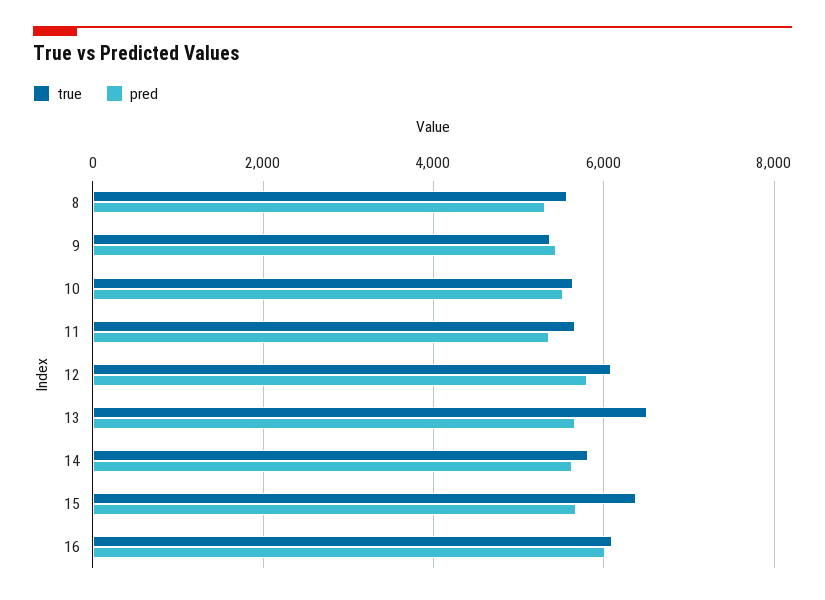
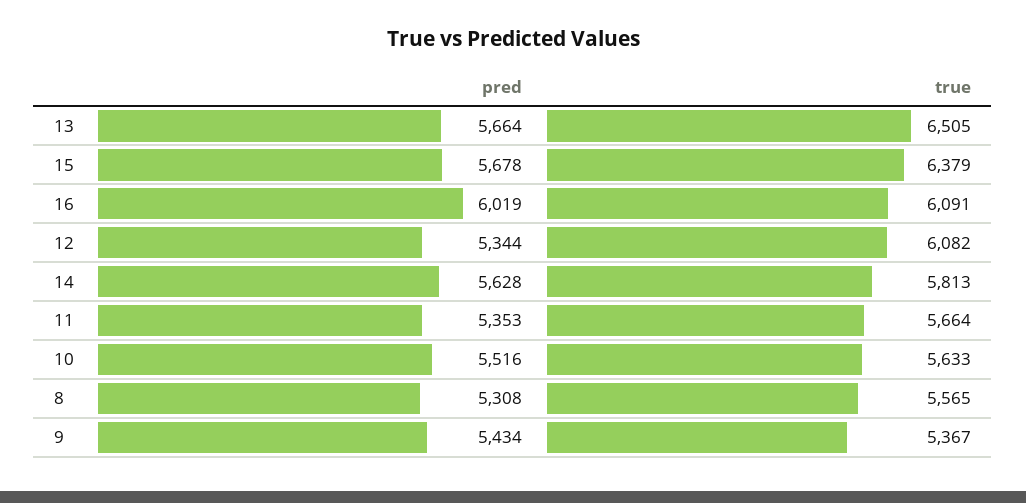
  {
    "true": {
      "8": 5565,
      "9": 5367,
      "10": 5633,
      "11": 5664,
      "12": 6082,
      "13": 6505,
      "14": 5813,
      "15": 6379,
      "16": 6091
    },
    "pred": {
      "8": 5308,
      "9": 5434,
      "10": 5516,
      "11": 5353,
-     "12": 5800,
+     "12": 5344,
      "13": 5664,
      "14": 5628,
      "15": 5678,
      "16": 6019
    }
  }

